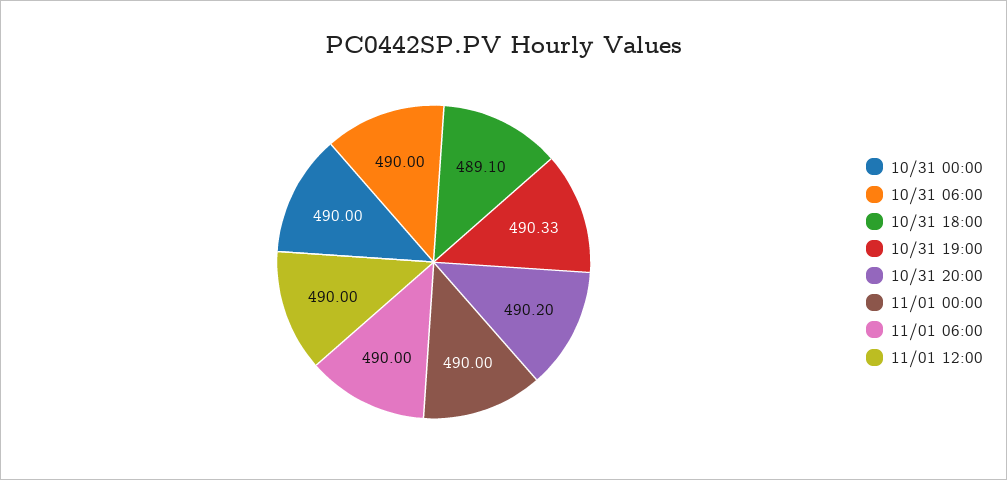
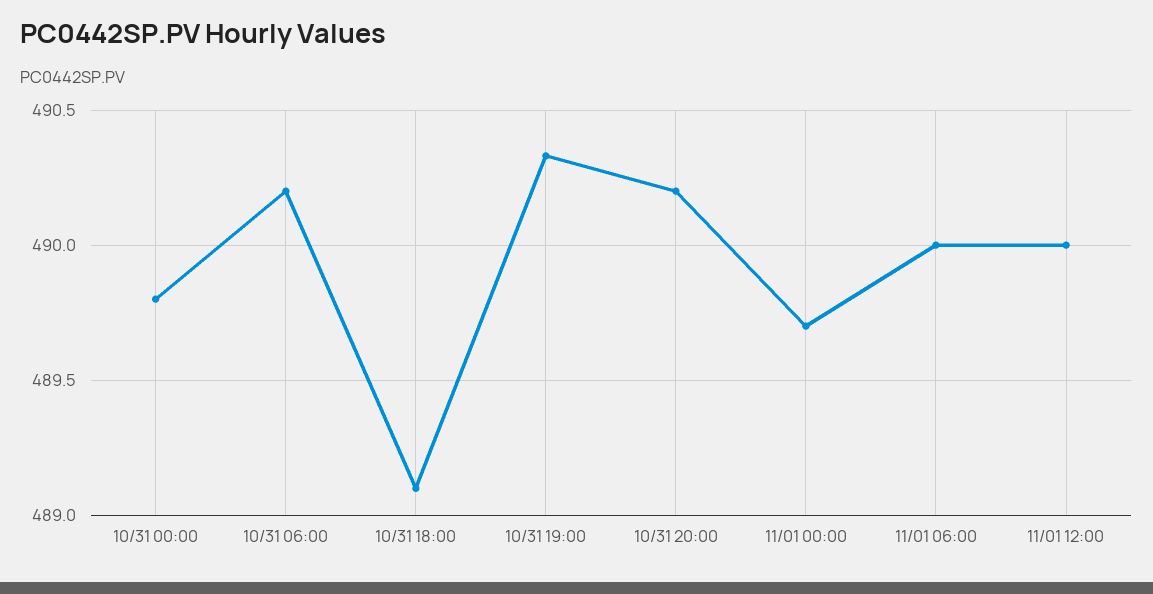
  {
-   "10/31 00:00": 490,
+   "10/31 00:00": 489.8,
-   "10/31 06:00": 490,
+   "10/31 06:00": 490.2,
    "10/31 18:00": 489.1,
    "10/31 19:00": 490.33,
    "10/31 20:00": 490.2,
-   "11/01 00:00": 490,
+   "11/01 00:00": 489.7,
    "11/01 06:00": 490,
    "11/01 12:00": 490
  }

